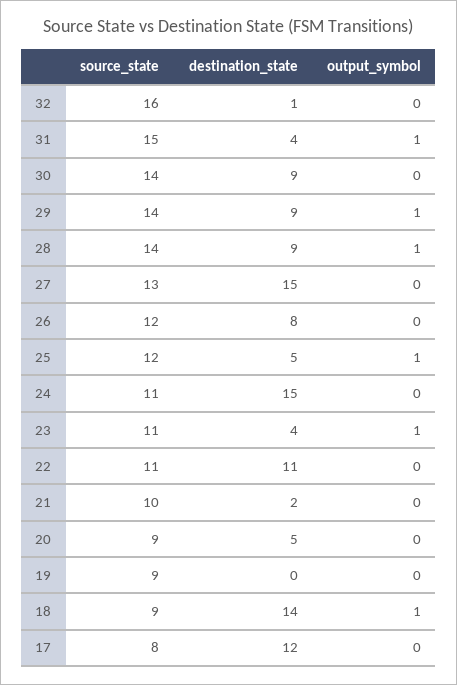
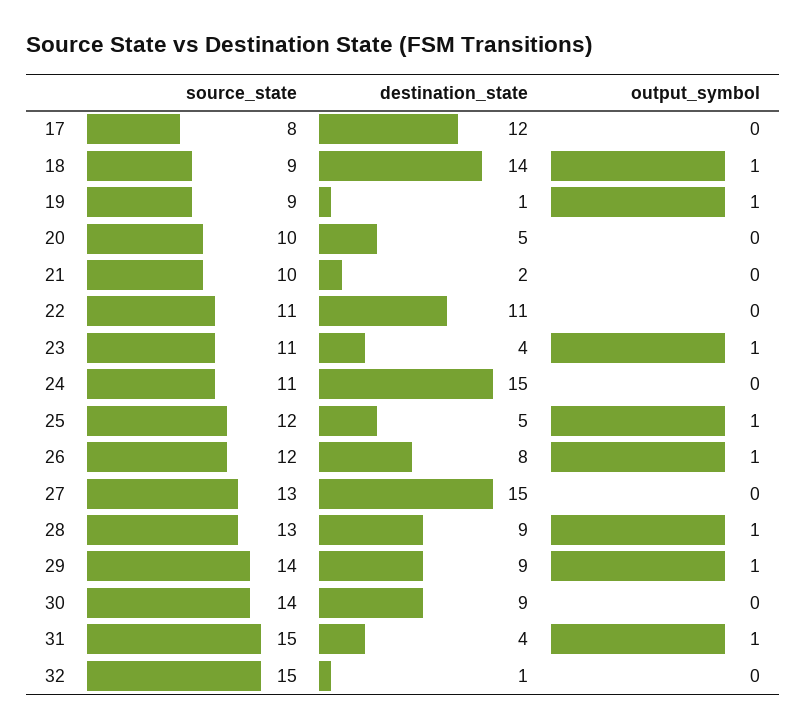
  {
    "source_state": {
-     "32": 16,
+     "32": 15,
      "31": 15,
      "30": 14,
      "29": 14,
-     "28": 14,
+     "28": 13,
      "27": 13,
      "26": 12,
      "25": 12,
      "24": 11,
      "23": 11,
      "22": 11,
      "21": 10,
-     "20": 9,
+     "20": 10,
      "19": 9,
      "18": 9,
      "17": 8
    },
    "destination_state": {
      "32": 1,
      "31": 4,
      "30": 9,
      "29": 9,
      "28": 9,
      "27": 15,
      "26": 8,
      "25": 5,
      "24": 15,
      "23": 4,
      "22": 11,
      "21": 2,
      "20": 5,
-     "19": 0,
+     "19": 1,
      "18": 14,
      "17": 12
    },
    "output_symbol": {
      "32": 0,
      "31": 1,
      "30": 0,
      "29": 1,
      "28": 1,
      "27": 0,
-     "26": 0,
+     "26": 1,
      "25": 1,
      "24": 0,
      "23": 1,
      "22": 0,
      "21": 0,
      "20": 0,
-     "19": 0,
+     "19": 1,
      "18": 1,
      "17": 0
    }
  }

